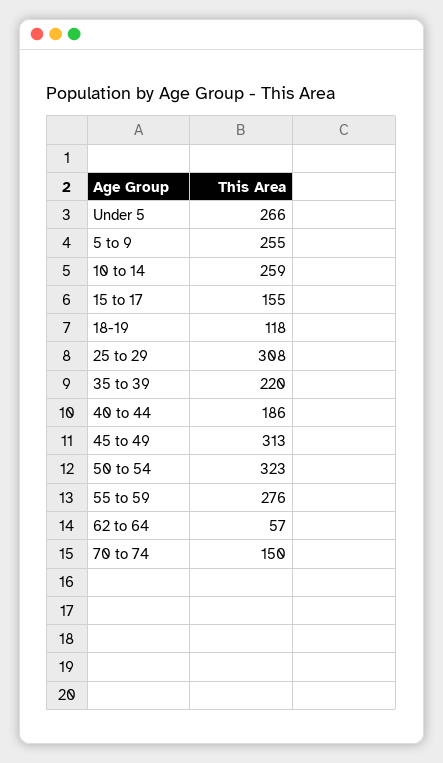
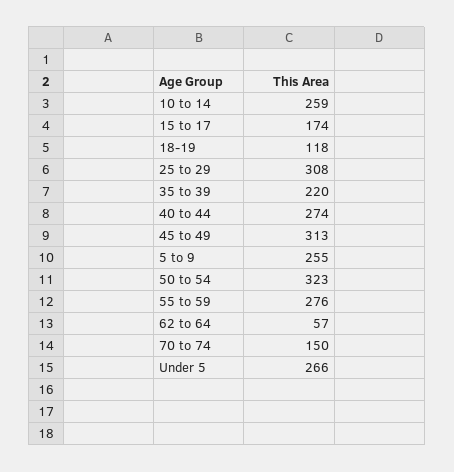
  {
    "Under 5": 266,
    "5 to 9": 255,
    "10 to 14": 259,
-   "15 to 17": 155,
+   "15 to 17": 174,
    "18-19": 118,
    "25 to 29": 308,
    "35 to 39": 220,
-   "40 to 44": 186,
+   "40 to 44": 274,
    "45 to 49": 313,
    "50 to 54": 323,
    "55 to 59": 276,
    "62 to 64": 57,
    "70 to 74": 150
  }

